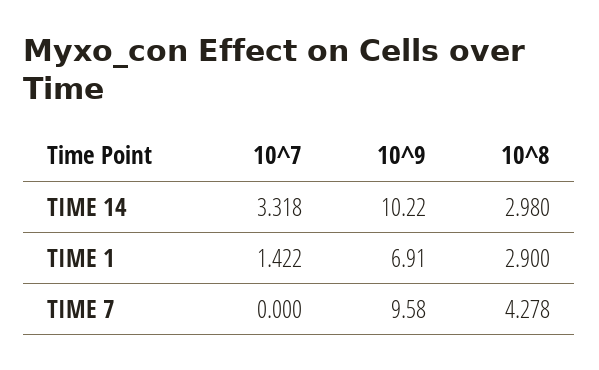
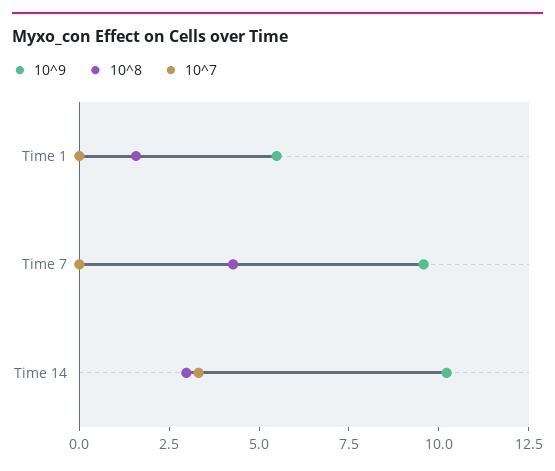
  {
    "10^7": {
      "TIME 14": 3.318,
-     "TIME 1": 1.422,
+     "TIME 1": 0,
      "TIME 7": 0
    },
    "10^9": {
      "TIME 14": 10.22,
-     "TIME 1": 6.91,
+     "TIME 1": 5.5,
      "TIME 7": 9.58
    },
    "10^8": {
      "TIME 14": 2.98,
-     "TIME 1": 2.9,
+     "TIME 1": 1.5,
      "TIME 7": 4.278
    }
  }

